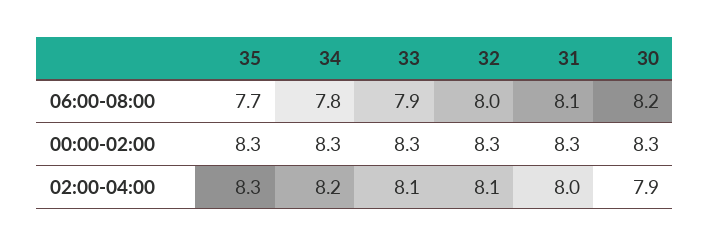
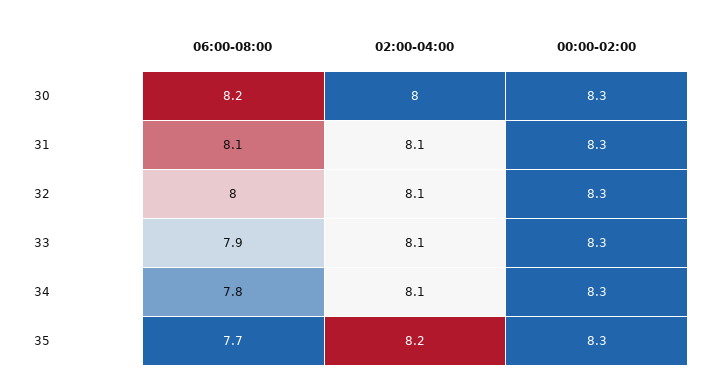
  {
    "35": {
      "06:00-08:00": 7.7,
      "00:00-02:00": 8.3,
-     "02:00-04:00": 8.3
+     "02:00-04:00": 8.2
    },
    "34": {
      "06:00-08:00": 7.8,
      "00:00-02:00": 8.3,
-     "02:00-04:00": 8.2
+     "02:00-04:00": 8.1
    },
    "33": {
      "06:00-08:00": 7.9,
      "00:00-02:00": 8.3,
      "02:00-04:00": 8.1
    },
    "32": {
      "06:00-08:00": 8,
      "00:00-02:00": 8.3,
      "02:00-04:00": 8.1
    },
    "31": {
      "06:00-08:00": 8.1,
      "00:00-02:00": 8.3,
-     "02:00-04:00": 8
+     "02:00-04:00": 8.1
    },
    "30": {
      "06:00-08:00": 8.2,
      "00:00-02:00": 8.3,
-     "02:00-04:00": 7.9
+     "02:00-04:00": 8
    }
  }

